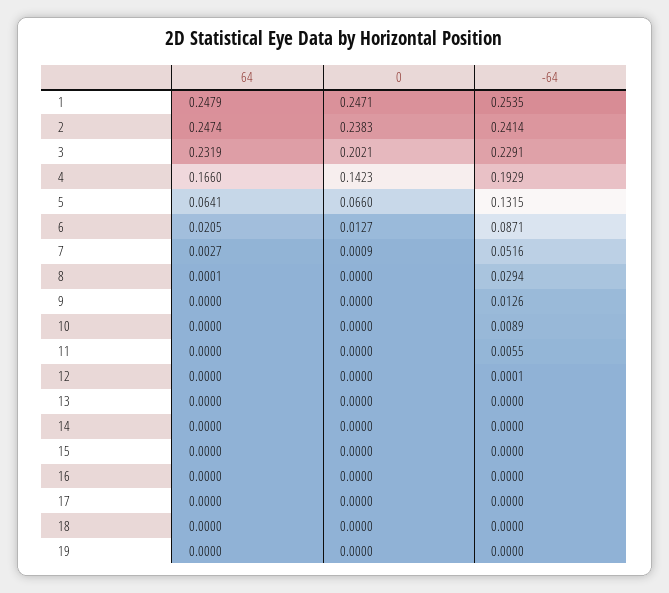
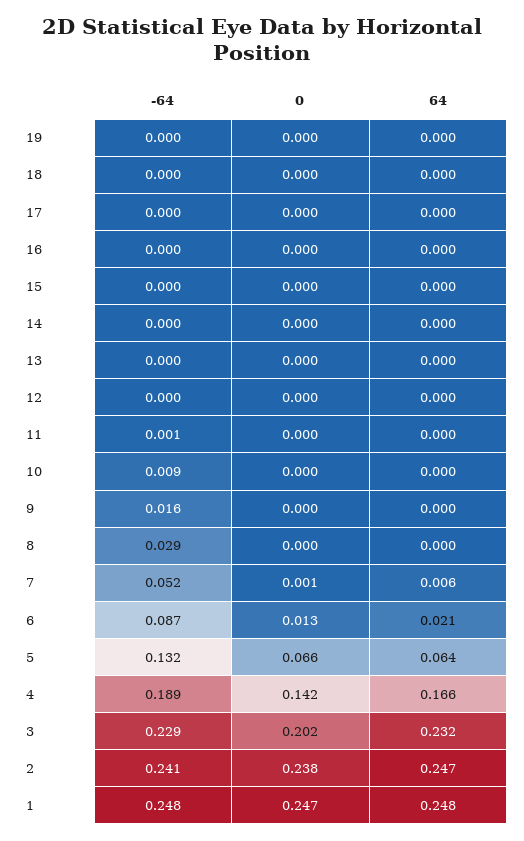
  {
    "64": {
      "1": 0.2479,
      "2": 0.2474,
      "3": 0.2319,
      "4": 0.166,
      "5": 0.0641,
      "6": 0.0205,
-     "7": 0.0027,
+     "7": 0.006,
      "8": 0.0001,
      "9": 0,
      "10": 0,
      "11": 0,
      "12": 0,
      "13": 0,
      "14": 0,
      "15": 0,
      "16": 0,
      "17": 0,
      "18": 0,
      "19": 0
    },
    "0": {
      "1": 0.2471,
      "2": 0.2383,
      "3": 0.2021,
      "4": 0.1423,
      "5": 0.066,
      "6": 0.0127,
      "7": 0.0009,
      "8": 0,
      "9": 0,
      "10": 0,
      "11": 0,
      "12": 0,
      "13": 0,
      "14": 0,
      "15": 0,
      "16": 0,
      "17": 0,
      "18": 0,
      "19": 0
    },
    "-64": {
-     "1": 0.2535,
+     "1": 0.248,
      "2": 0.2414,
      "3": 0.2291,
-     "4": 0.1929,
+     "4": 0.189,
      "5": 0.1315,
      "6": 0.0871,
      "7": 0.0516,
      "8": 0.0294,
-     "9": 0.0126,
+     "9": 0.016,
      "10": 0.0089,
-     "11": 0.0055,
+     "11": 0.001,
      "12": 0.0001,
      "13": 0,
      "14": 0,
      "15": 0,
      "16": 0,
      "17": 0,
      "18": 0,
      "19": 0
    }
  }

